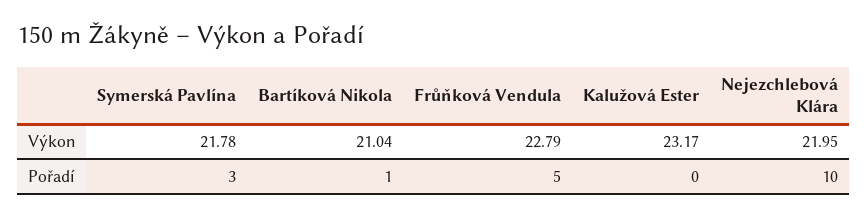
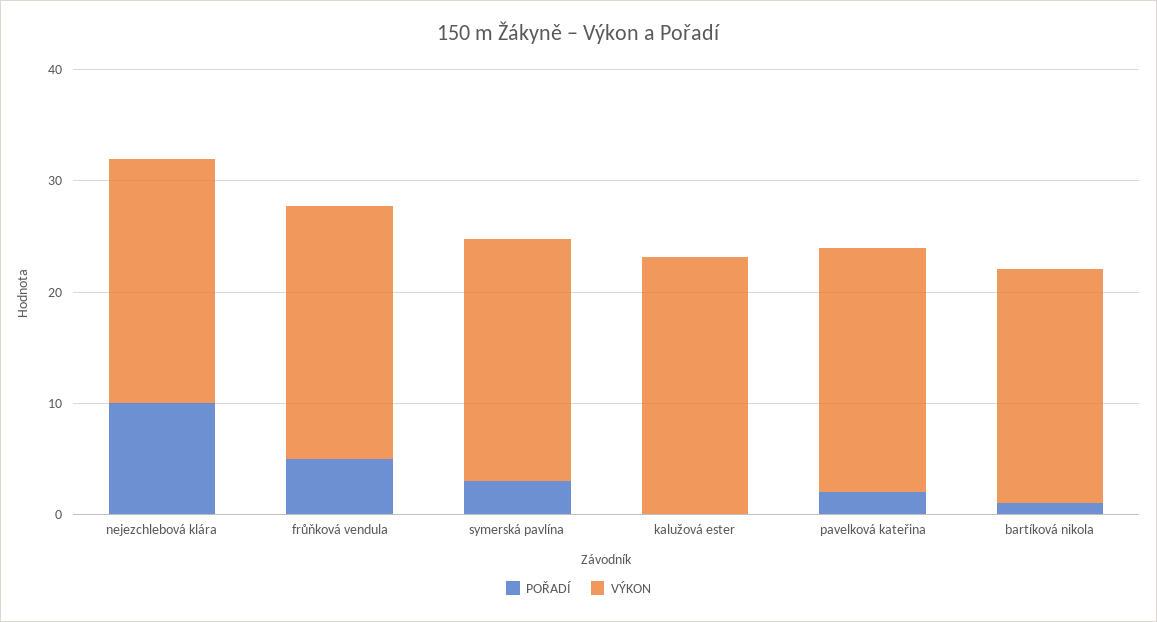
  {
    "Výkon": {
      "Symerská Pavlína": 21.78,
      "Bartíková Nikola": 21.04,
      "Frůňková Vendula": 22.79,
      "Kalužová Ester": 23.17,
-     "Nejezchlebová Klára": 21.95
+     "Nejezchlebová Klára": 21.95,
+     "pavelková kateřina": 22
    },
    "Pořadí": {
      "Symerská Pavlína": 3,
      "Bartíková Nikola": 1,
      "Frůňková Vendula": 5,
      "Kalužová Ester": 0,
-     "Nejezchlebová Klára": 10
+     "Nejezchlebová Klára": 10,
+     "pavelková kateřina": 2
    }
  }

